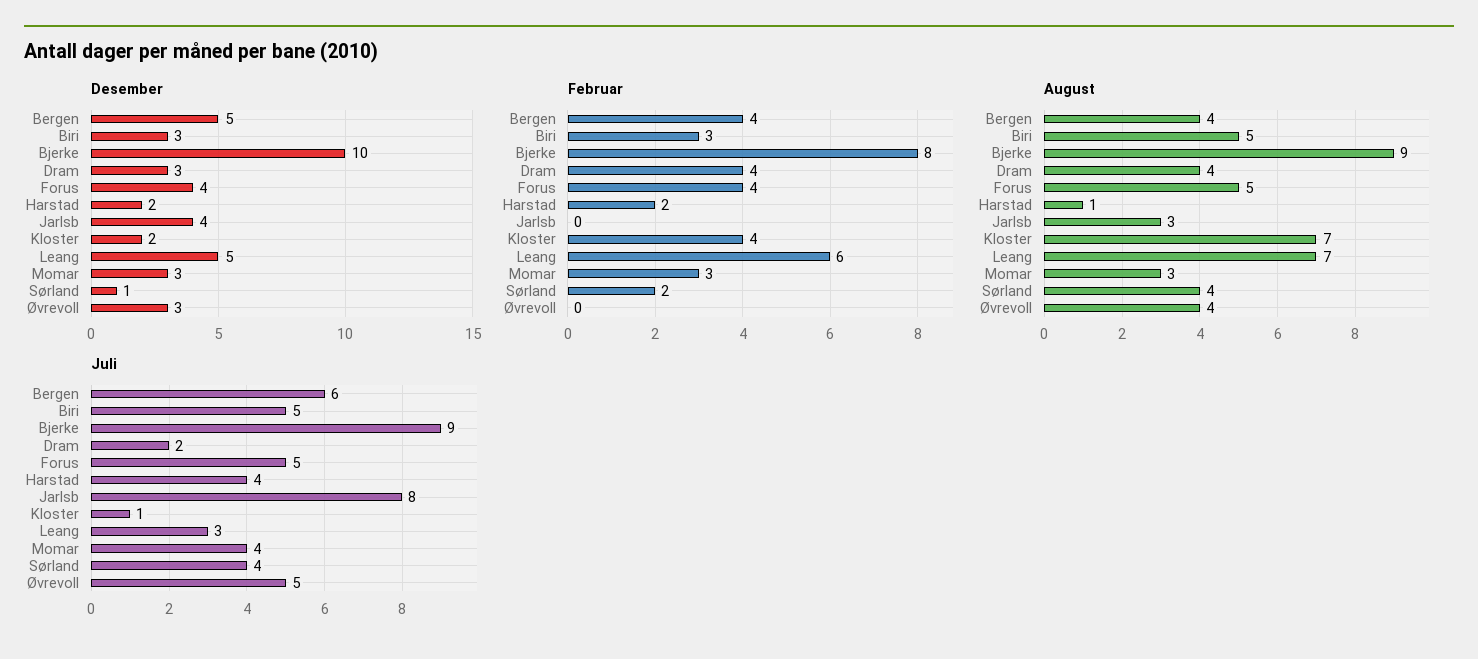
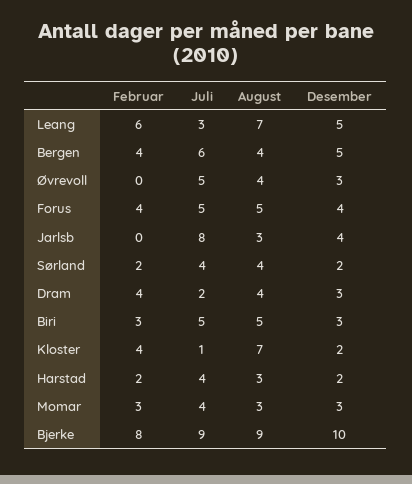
  {
    "Desember": {
      "Bergen": 5,
      "Biri": 3,
      "Bjerke": 10,
      "Dram": 3,
      "Forus": 4,
      "Harstad": 2,
      "Jarlsb": 4,
      "Kloster": 2,
      "Leang": 5,
      "Momar": 3,
-     "Sørland": 1,
+     "Sørland": 2,
      "Øvrevoll": 3
    },
    "Februar": {
      "Bergen": 4,
      "Biri": 3,
      "Bjerke": 8,
      "Dram": 4,
      "Forus": 4,
      "Harstad": 2,
      "Jarlsb": 0,
      "Kloster": 4,
      "Leang": 6,
      "Momar": 3,
      "Sørland": 2,
      "Øvrevoll": 0
    },
    "August": {
      "Bergen": 4,
      "Biri": 5,
      "Bjerke": 9,
      "Dram": 4,
      "Forus": 5,
-     "Harstad": 1,
+     "Harstad": 3,
      "Jarlsb": 3,
      "Kloster": 7,
      "Leang": 7,
      "Momar": 3,
      "Sørland": 4,
      "Øvrevoll": 4
    },
    "Juli": {
      "Bergen": 6,
      "Biri": 5,
      "Bjerke": 9,
      "Dram": 2,
      "Forus": 5,
      "Harstad": 4,
      "Jarlsb": 8,
      "Kloster": 1,
      "Leang": 3,
      "Momar": 4,
      "Sørland": 4,
      "Øvrevoll": 5
    }
  }

